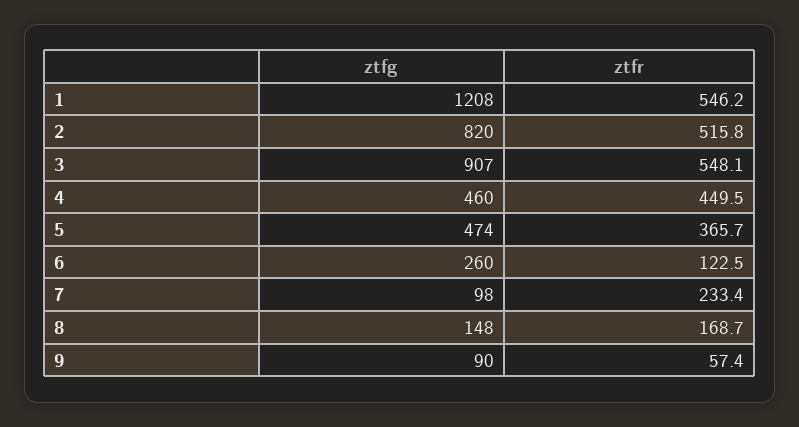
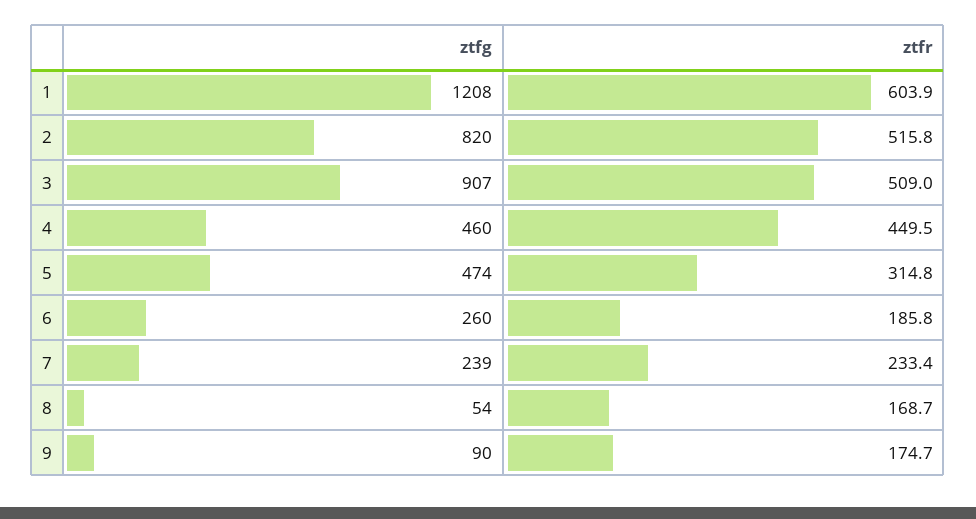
  {
    "ztfg": {
      "1": 1208,
      "2": 820,
      "3": 907,
      "4": 460,
      "5": 474,
      "6": 260,
-     "7": 98,
+     "7": 239,
-     "8": 148,
+     "8": 54,
      "9": 90
    },
    "ztfr": {
-     "1": 546.2,
+     "1": 603.9,
      "2": 515.8,
-     "3": 548.1,
+     "3": 509,
      "4": 449.5,
-     "5": 365.7,
+     "5": 314.8,
-     "6": 122.5,
+     "6": 185.8,
      "7": 233.4,
      "8": 168.7,
-     "9": 57.4
+     "9": 174.7
    }
  }

